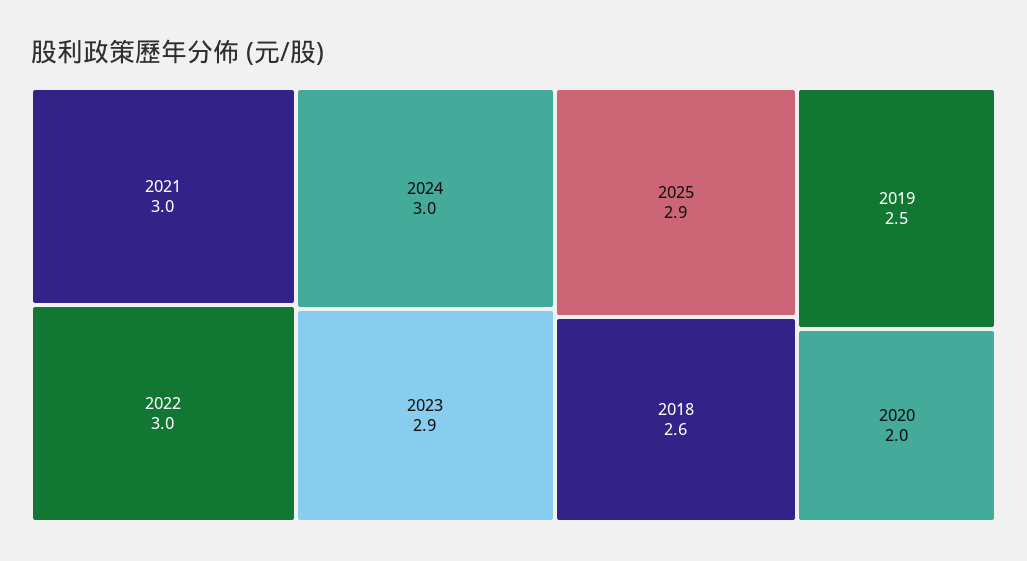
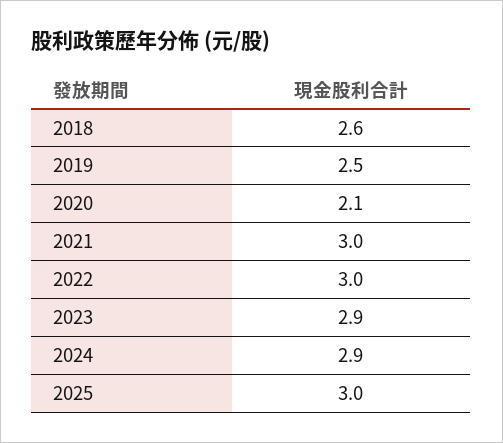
  {
    "2021": 3,
    "2022": 3,
-   "2024": 3,
+   "2024": 2.9,
    "2023": 2.9,
-   "2025": 2.9,
+   "2025": 3,
    "2018": 2.6,
    "2019": 2.5,
-   "2020": 2
+   "2020": 2.1
  }

